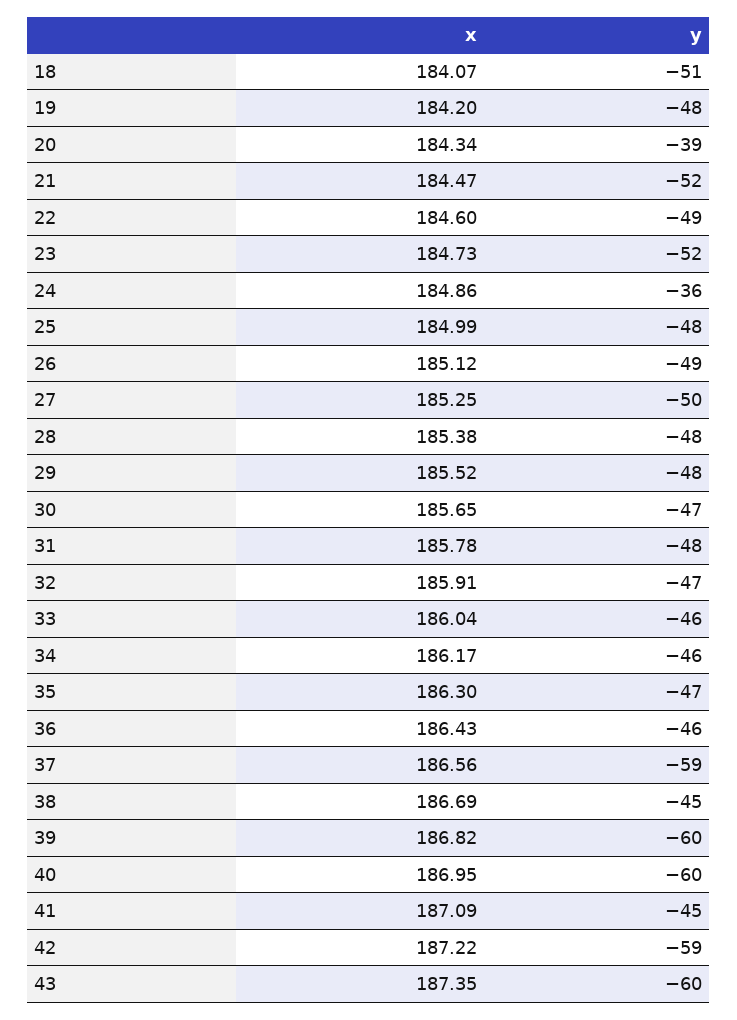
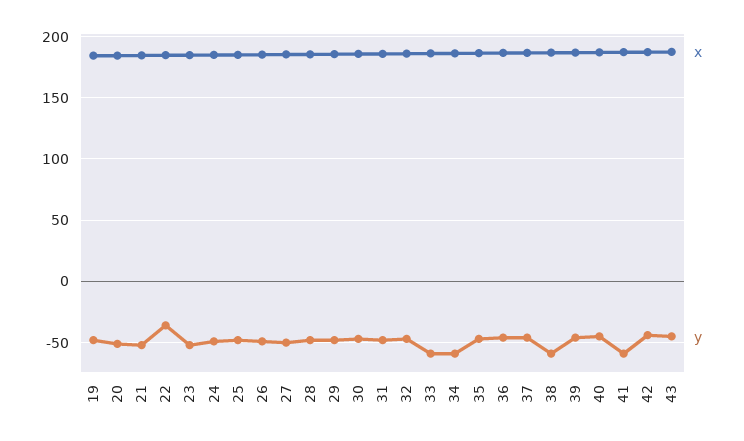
  {
    "x": {
-     "18": 184.07,
      "19": 184.2,
      "20": 184.34,
      "21": 184.47,
      "22": 184.6,
      "23": 184.73,
      "24": 184.86,
      "25": 184.99,
      "26": 185.12,
      "27": 185.25,
      "28": 185.38,
      "29": 185.52,
      "30": 185.65,
      "31": 185.78,
      "32": 185.91,
      "33": 186.04,
      "34": 186.17,
      "35": 186.3,
      "36": 186.43,
      "37": 186.56,
      "38": 186.69,
      "39": 186.82,
      "40": 186.95,
      "41": 187.09,
      "42": 187.22,
      "43": 187.35
    },
    "y": {
-     "18": -51,
      "19": -48,
-     "20": -39,
+     "20": -50,
      "21": -52,
-     "22": -49,
+     "22": -35,
      "23": -52,
-     "24": -36,
+     "24": -50,
      "25": -48,
      "26": -49,
      "27": -50,
      "28": -48,
      "29": -48,
      "30": -47,
      "31": -48,
      "32": -47,
-     "33": -46,
+     "33": -60,
-     "34": -46,
+     "34": -60,
      "35": -47,
      "36": -46,
-     "37": -59,
+     "37": -45,
-     "38": -45,
+     "38": -60,
-     "39": -60,
+     "39": -45,
-     "40": -60,
+     "40": -45,
-     "41": -45,
+     "41": -60,
-     "42": -59,
+     "42": -45,
-     "43": -60
+     "43": -45
    }
  }

